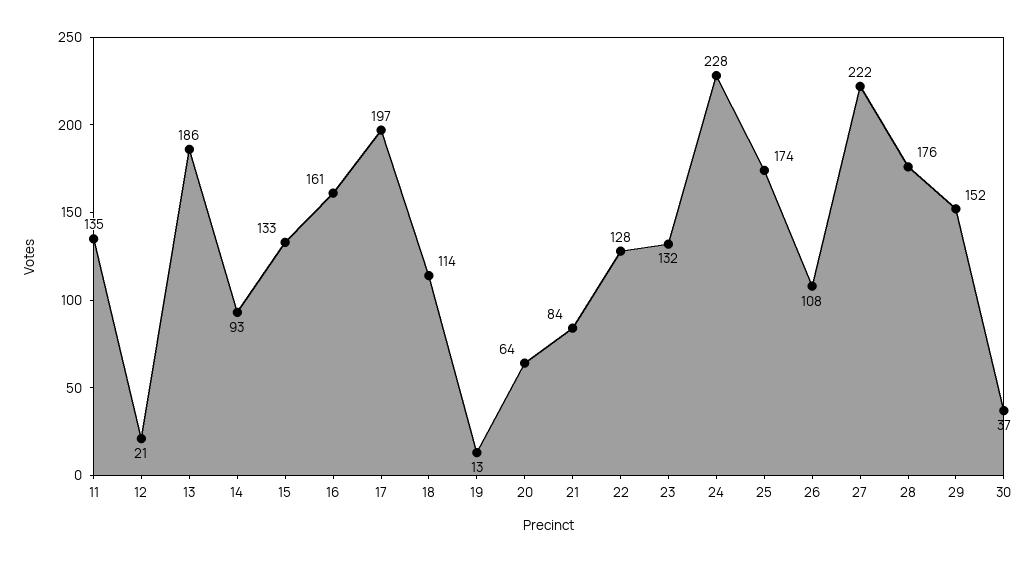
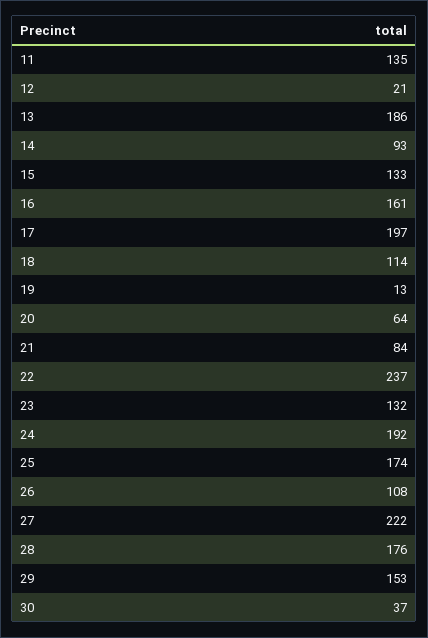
  {
    "11": 135,
    "12": 21,
    "13": 186,
    "14": 93,
    "15": 133,
    "16": 161,
    "17": 197,
    "18": 114,
    "19": 13,
    "20": 64,
    "21": 84,
-   "22": 128,
+   "22": 237,
    "23": 132,
-   "24": 228,
+   "24": 192,
    "25": 174,
    "26": 108,
    "27": 222,
    "28": 176,
-   "29": 152,
+   "29": 153,
    "30": 37
  }

